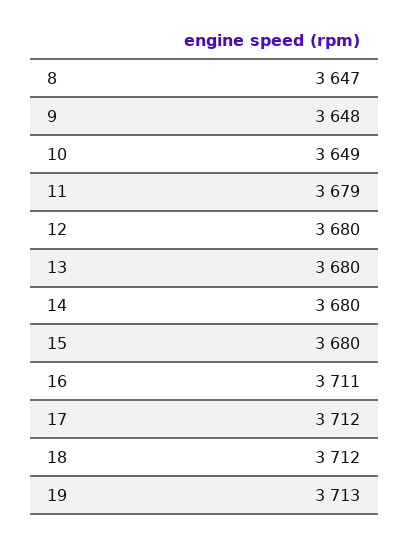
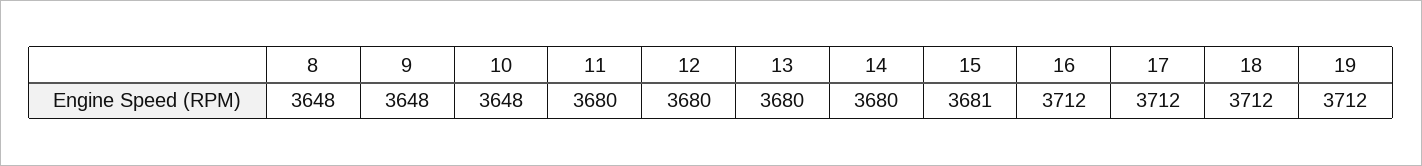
  {
-   "8": 3647,
+   "8": 3648,
    "9": 3648,
-   "10": 3649,
+   "10": 3648,
-   "11": 3679,
+   "11": 3680,
    "12": 3680,
    "13": 3680,
    "14": 3680,
-   "15": 3680,
+   "15": 3681,
-   "16": 3711,
+   "16": 3712,
    "17": 3712,
    "18": 3712,
-   "19": 3713
+   "19": 3712
  }

